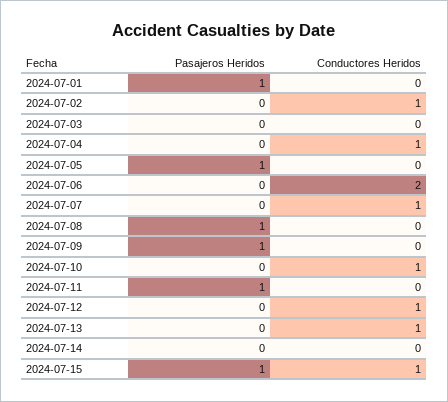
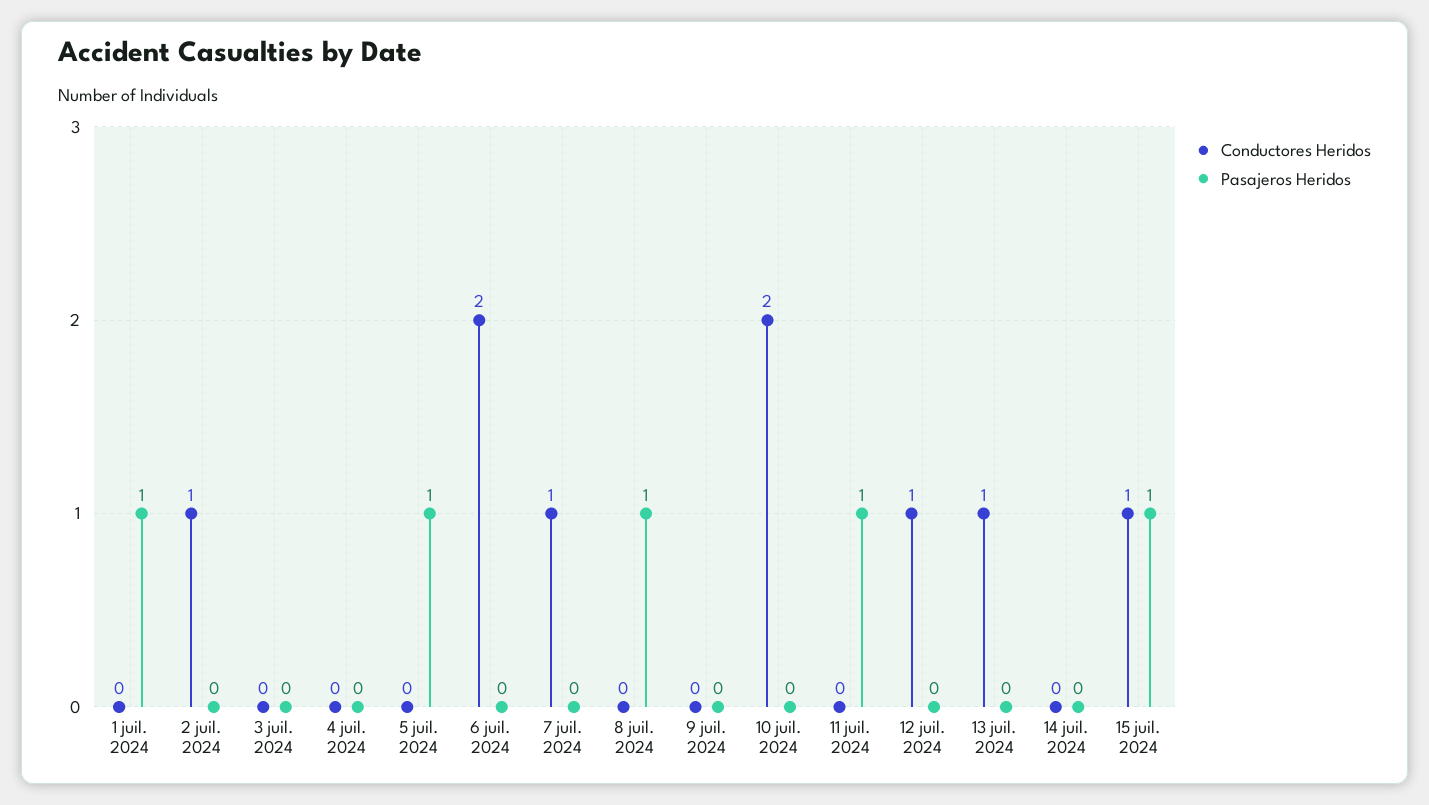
  {
    "Pasajeros Heridos": {
      "2024-07-01": 1,
      "2024-07-02": 0,
      "2024-07-03": 0,
      "2024-07-04": 0,
      "2024-07-05": 1,
      "2024-07-06": 0,
      "2024-07-07": 0,
      "2024-07-08": 1,
-     "2024-07-09": 1,
+     "2024-07-09": 0,
      "2024-07-10": 0,
      "2024-07-11": 1,
      "2024-07-12": 0,
      "2024-07-13": 0,
      "2024-07-14": 0,
      "2024-07-15": 1
    },
    "Conductores Heridos": {
      "2024-07-01": 0,
      "2024-07-02": 1,
      "2024-07-03": 0,
-     "2024-07-04": 1,
+     "2024-07-04": 0,
      "2024-07-05": 0,
      "2024-07-06": 2,
      "2024-07-07": 1,
      "2024-07-08": 0,
      "2024-07-09": 0,
-     "2024-07-10": 1,
+     "2024-07-10": 2,
      "2024-07-11": 0,
      "2024-07-12": 1,
      "2024-07-13": 1,
      "2024-07-14": 0,
      "2024-07-15": 1
    }
  }

